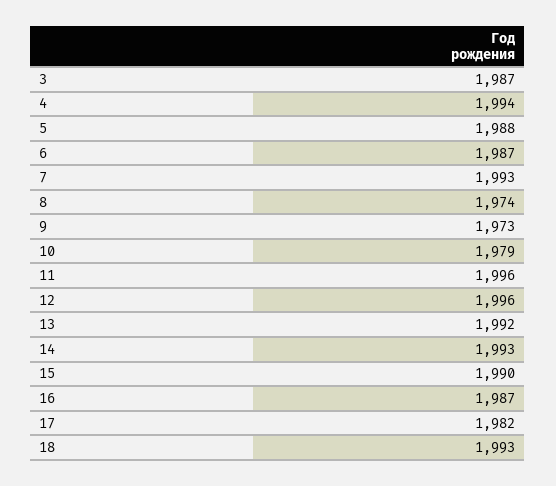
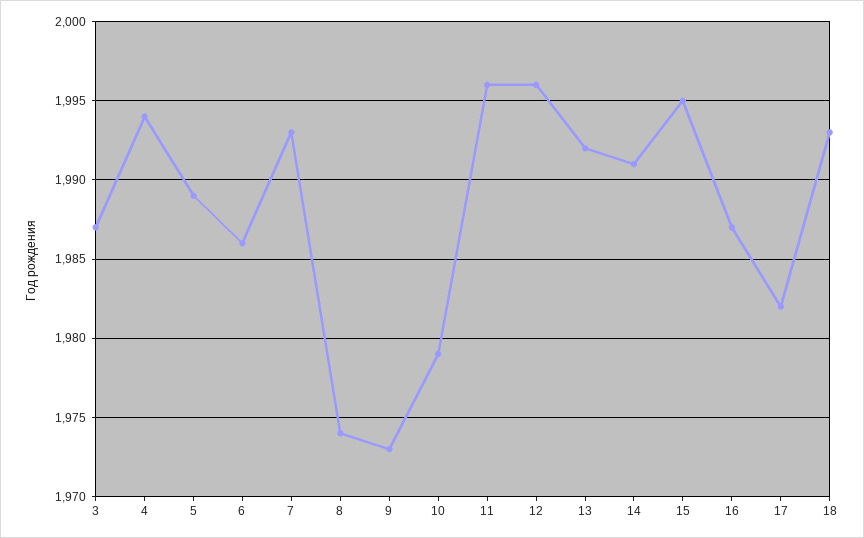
  {
    "3": 1987,
    "4": 1994,
-   "5": 1988,
+   "5": 1989,
-   "6": 1987,
+   "6": 1986,
    "7": 1993,
    "8": 1974,
    "9": 1973,
    "10": 1979,
    "11": 1996,
    "12": 1996,
    "13": 1992,
-   "14": 1993,
+   "14": 1991,
-   "15": 1990,
+   "15": 1995,
    "16": 1987,
    "17": 1982,
    "18": 1993
  }

